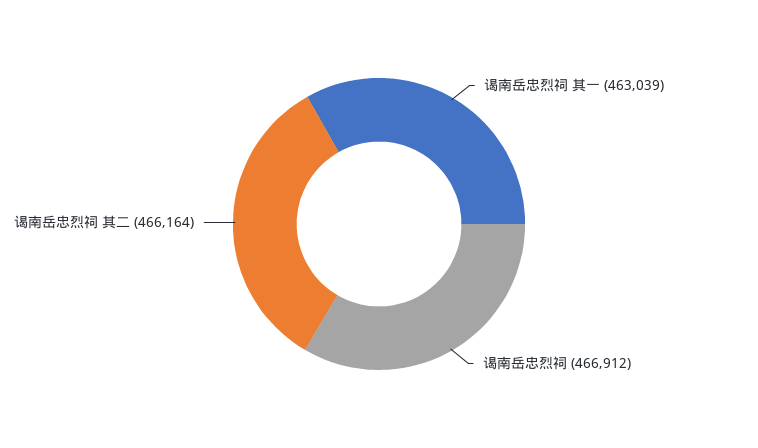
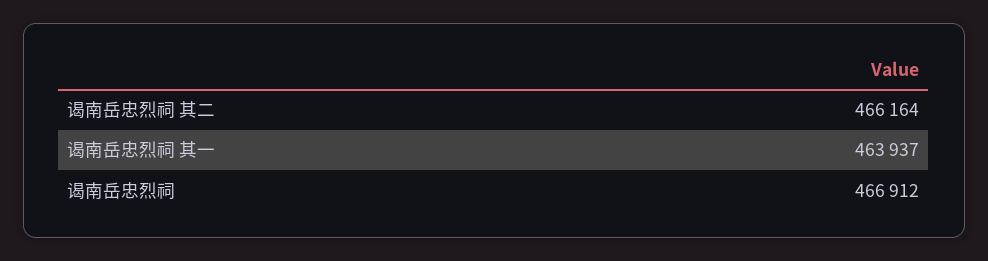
  {
-   "谒南岳忠烈祠 其一": 463039,
+   "谒南岳忠烈祠 其一": 463937,
    "谒南岳忠烈祠": 466912,
    "谒南岳忠烈祠 其二": 466164
  }

